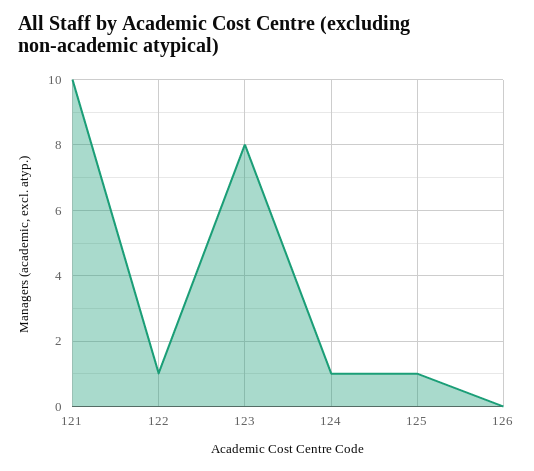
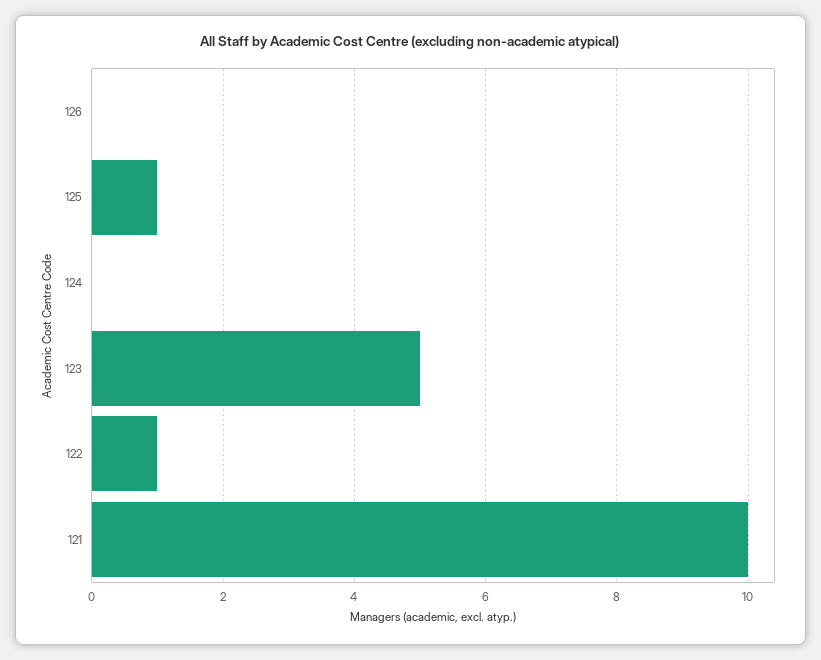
  {
    "121": 10,
    "122": 1,
-   "123": 8,
+   "123": 5,
-   "124": 1,
+   "124": 0,
    "125": 1,
    "126": 0
  }

